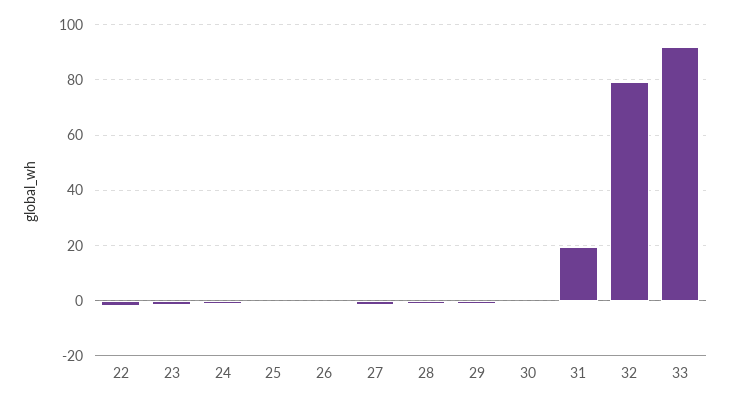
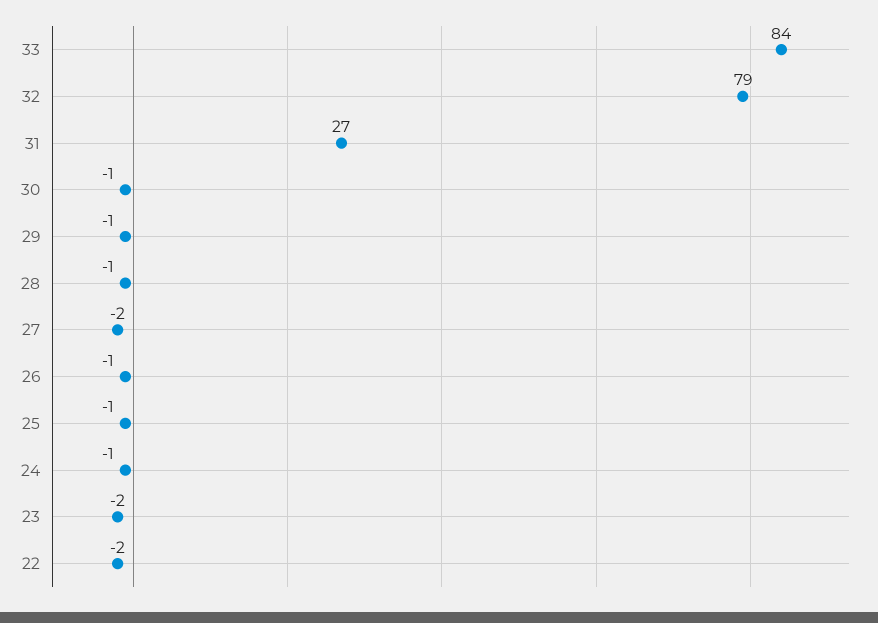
  {
    "22": -2,
    "23": -2,
    "24": -1,
    "25": -1,
    "26": -1,
    "27": -2,
    "28": -1,
    "29": -1,
    "30": -1,
-   "31": 20,
+   "31": 27,
    "32": 79,
-   "33": 92.5
+   "33": 84
  }

